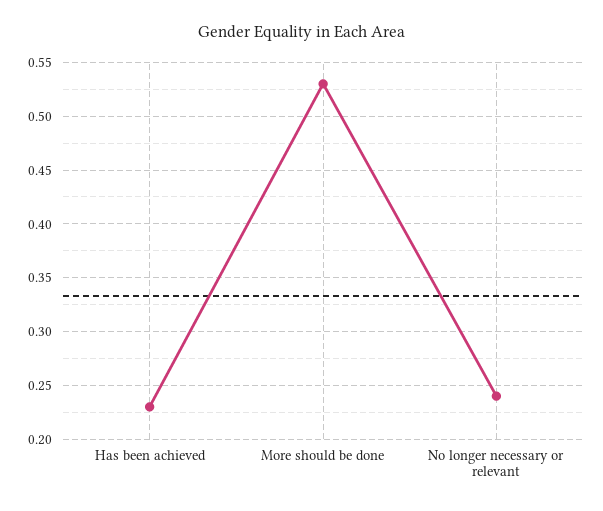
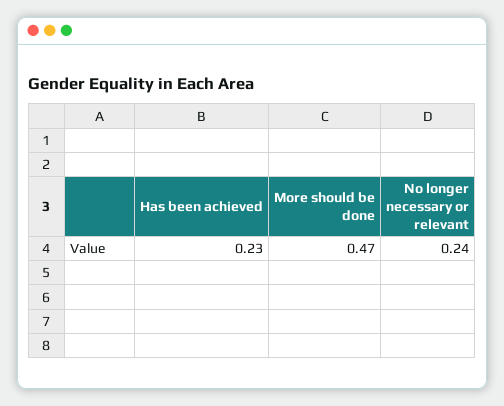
  {
    "Has been achieved": 0.23,
-   "More should be done": 0.53,
+   "More should be done": 0.47,
    "No longer necessary or relevant": 0.24
  }

